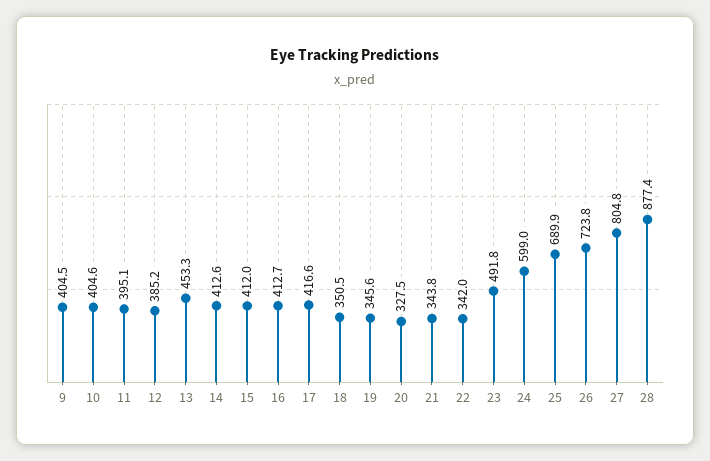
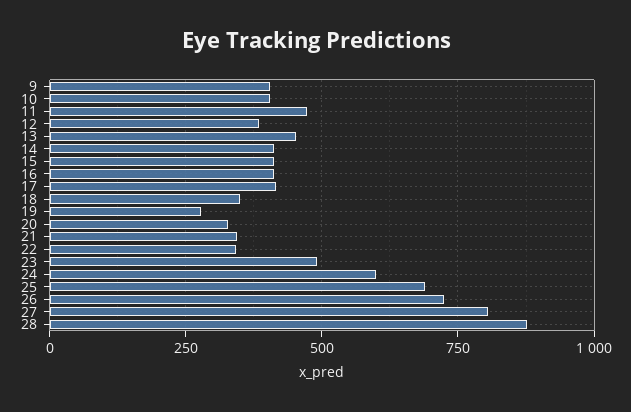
  {
    "9": 404.5,
    "10": 404.6,
-   "11": 395.1,
+   "11": 475,
    "12": 385.2,
    "13": 453.3,
    "14": 412.6,
    "15": 412,
    "16": 412.7,
    "17": 416.6,
    "18": 350.5,
-   "19": 345.6,
+   "19": 275,
    "20": 327.5,
    "21": 343.8,
    "22": 342,
    "23": 491.8,
    "24": 599,
    "25": 689.9,
    "26": 723.8,
    "27": 804.8,
    "28": 877.4
  }

